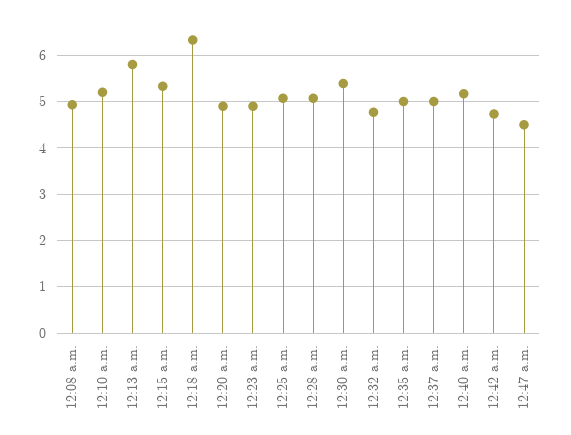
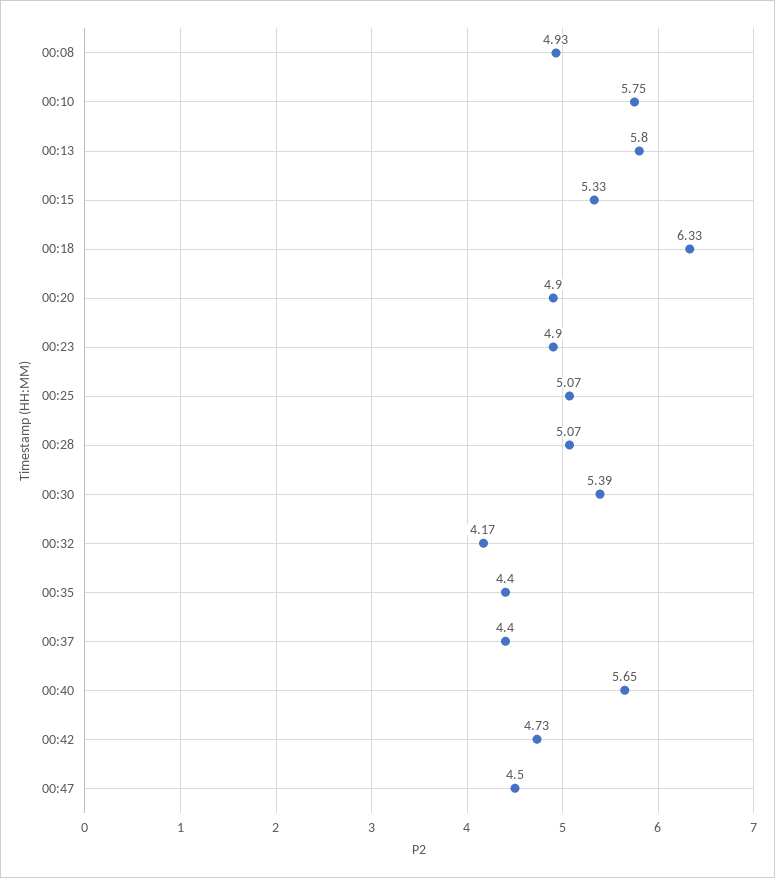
  {
    "12:08 a.m.": 4.93,
-   "12:10 a.m.": 5.2,
+   "12:10 a.m.": 5.75,
    "12:13 a.m.": 5.8,
    "12:15 a.m.": 5.33,
    "12:18 a.m.": 6.33,
    "12:20 a.m.": 4.9,
    "12:23 a.m.": 4.9,
    "12:25 a.m.": 5.07,
    "12:28 a.m.": 5.07,
    "12:30 a.m.": 5.39,
-   "12:32 a.m.": 4.8,
+   "12:32 a.m.": 4.17,
-   "12:35 a.m.": 5,
+   "12:35 a.m.": 4.4,
-   "12:37 a.m.": 5,
+   "12:37 a.m.": 4.4,
-   "12:40 a.m.": 5.2,
+   "12:40 a.m.": 5.65,
    "12:42 a.m.": 4.73,
    "12:47 a.m.": 4.5
  }

